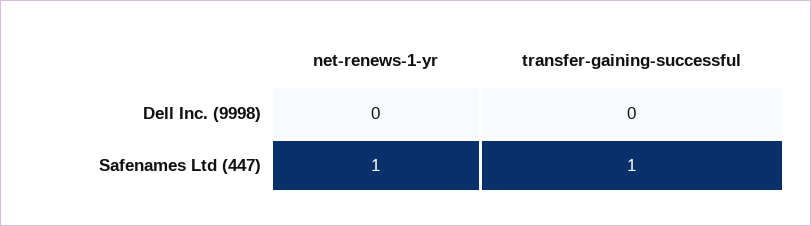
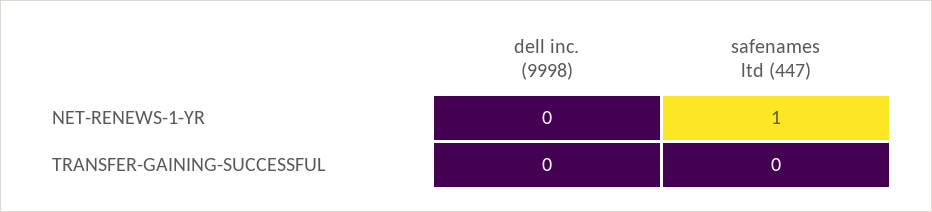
  {
    "net-renews-1-yr": {
      "Dell Inc. (9998)": 0,
      "Safenames Ltd (447)": 1
    },
    "transfer-gaining-successful": {
      "Dell Inc. (9998)": 0,
-     "Safenames Ltd (447)": 1
+     "Safenames Ltd (447)": 0
    }
  }

